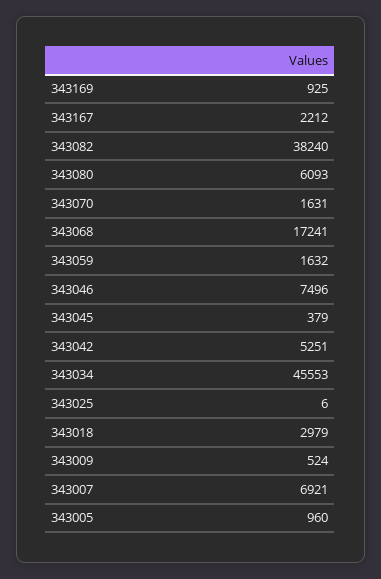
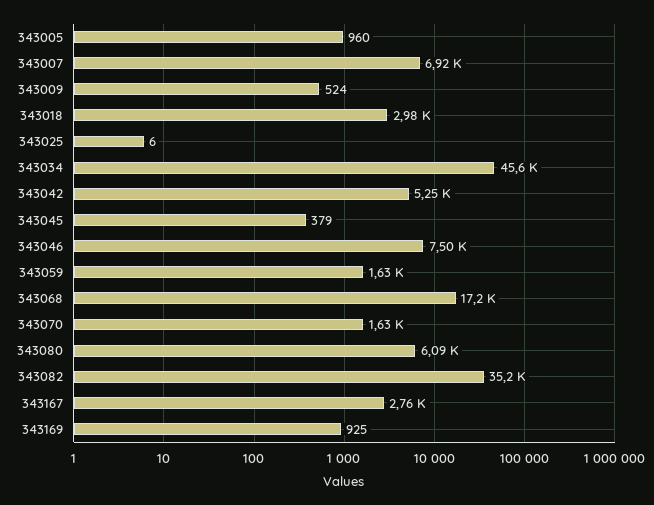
  {
    "343169": 925,
-   "343167": 2212,
+   "343167": 2760,
-   "343082": 38240,
+   "343082": 35200,
    "343080": 6093,
    "343070": 1631,
    "343068": 17241,
    "343059": 1632,
    "343046": 7496,
    "343045": 379,
    "343042": 5251,
    "343034": 45553,
    "343025": 6,
    "343018": 2979,
    "343009": 524,
    "343007": 6921,
    "343005": 960
  }

